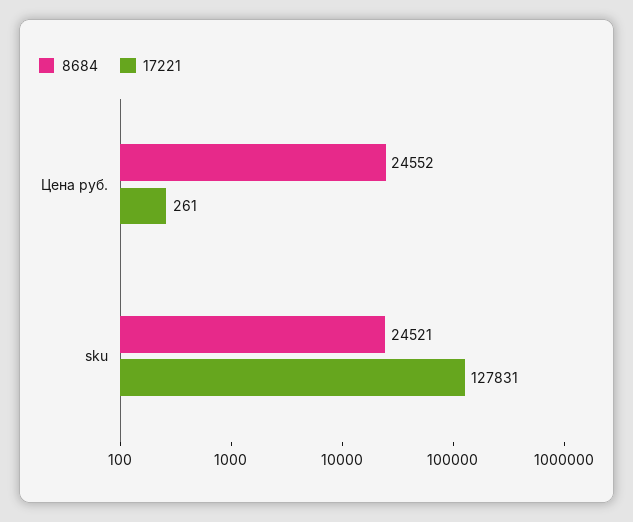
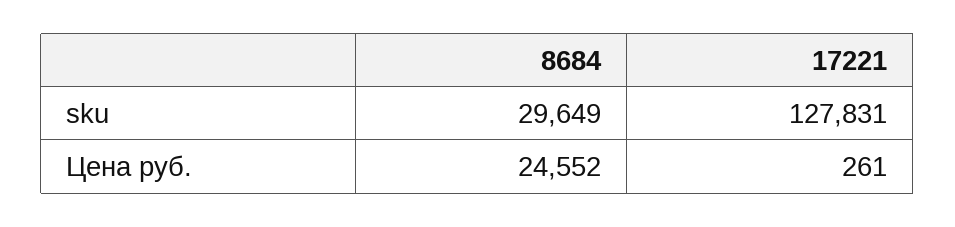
  {
    "8684": {
      "Цена руб.": 24552,
-     "sku": 24521
+     "sku": 29649
    },
    "17221": {
      "Цена руб.": 261,
      "sku": 127831
    }
  }

